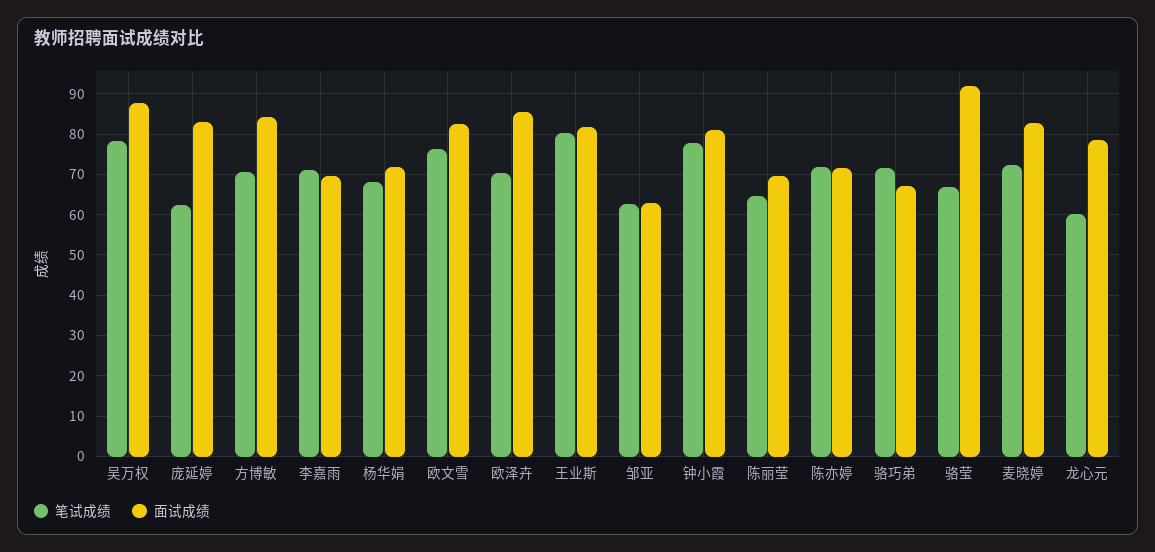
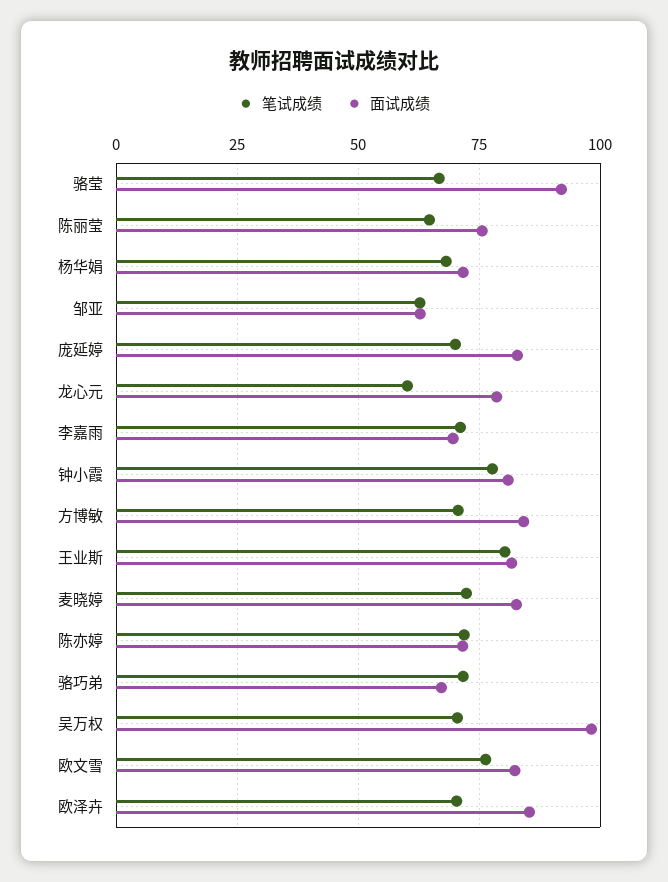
  {
    "笔试成绩": {
-     "吴万权": 78,
+     "吴万权": 70,
-     "庞延婷": 62,
+     "庞延婷": 70,
      "方博敏": 70,
      "李嘉雨": 72,
      "杨华娟": 68,
      "欧文雪": 76,
      "欧泽卉": 70,
      "王业斯": 80,
      "邹亚": 62,
      "钟小霞": 78,
      "陈丽莹": 64,
      "陈亦婷": 72,
      "骆巧弟": 72,
      "骆莹": 66,
      "麦晓婷": 72,
      "龙心元": 60
    },
    "面试成绩": {
-     "吴万权": 88,
+     "吴万权": 97.5,
      "庞延婷": 82,
      "方博敏": 84,
      "李嘉雨": 70,
      "杨华娟": 72,
      "欧文雪": 82,
      "欧泽卉": 86,
      "王业斯": 82,
      "邹亚": 62,
      "钟小霞": 82,
-     "陈丽莹": 70,
+     "陈丽莹": 75,
      "陈亦婷": 72,
      "骆巧弟": 68,
      "骆莹": 92,
      "麦晓婷": 82,
      "龙心元": 78
    }
  }

